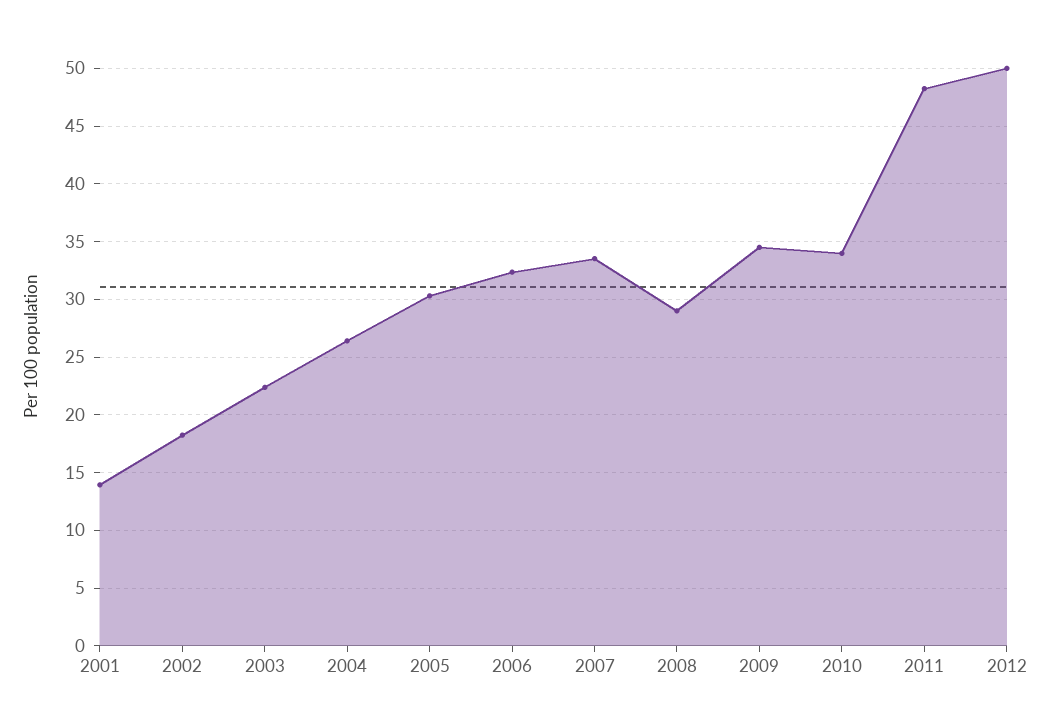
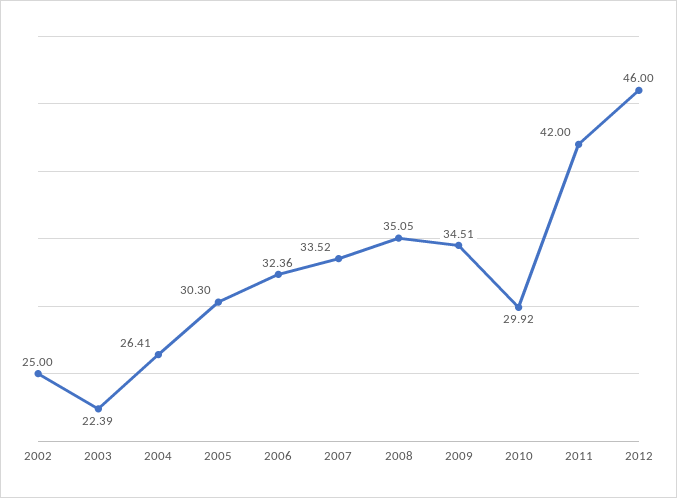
  {
-   "2001": 14,
-   "2002": 18,
+   "2002": 25,
    "2003": 22.39,
    "2004": 26.41,
    "2005": 30.3,
    "2006": 32.36,
    "2007": 33.52,
-   "2008": 29,
+   "2008": 35.05,
    "2009": 34.51,
-   "2010": 34,
+   "2010": 29.92,
-   "2011": 48,
+   "2011": 42,
-   "2012": 50
+   "2012": 46
  }

